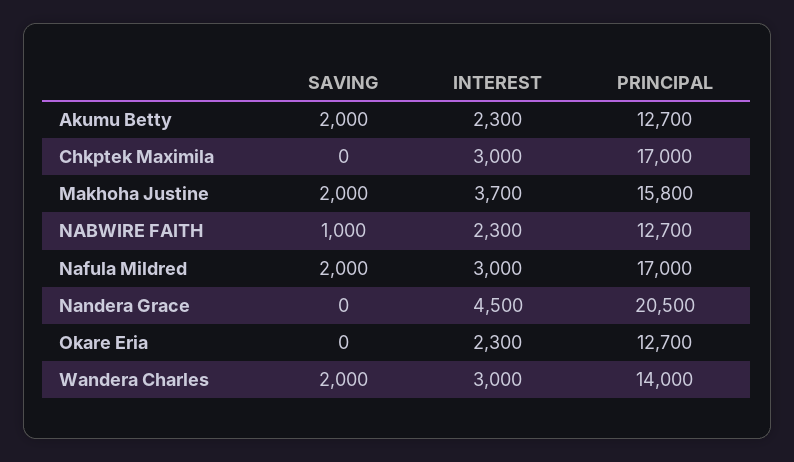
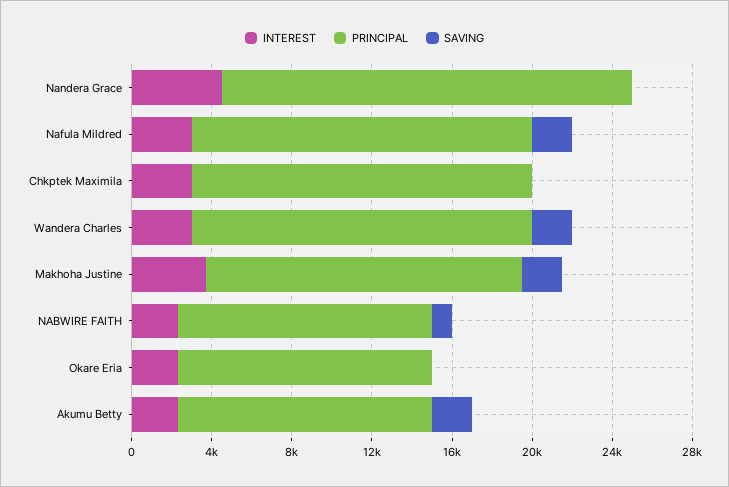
  {
    "SAVING": {
      "Akumu Betty": 2000,
      "Chkptek Maximila": 0,
      "Makhoha Justine": 2000,
      "NABWIRE FAITH": 1000,
      "Nafula Mildred": 2000,
      "Nandera Grace": 0,
      "Okare Eria": 0,
      "Wandera Charles": 2000
    },
    "INTEREST": {
      "Akumu Betty": 2300,
      "Chkptek Maximila": 3000,
      "Makhoha Justine": 3700,
      "NABWIRE FAITH": 2300,
      "Nafula Mildred": 3000,
      "Nandera Grace": 4500,
      "Okare Eria": 2300,
      "Wandera Charles": 3000
    },
    "PRINCIPAL": {
      "Akumu Betty": 12700,
      "Chkptek Maximila": 17000,
      "Makhoha Justine": 15800,
      "NABWIRE FAITH": 12700,
      "Nafula Mildred": 17000,
      "Nandera Grace": 20500,
      "Okare Eria": 12700,
-     "Wandera Charles": 14000
+     "Wandera Charles": 17000
    }
  }

